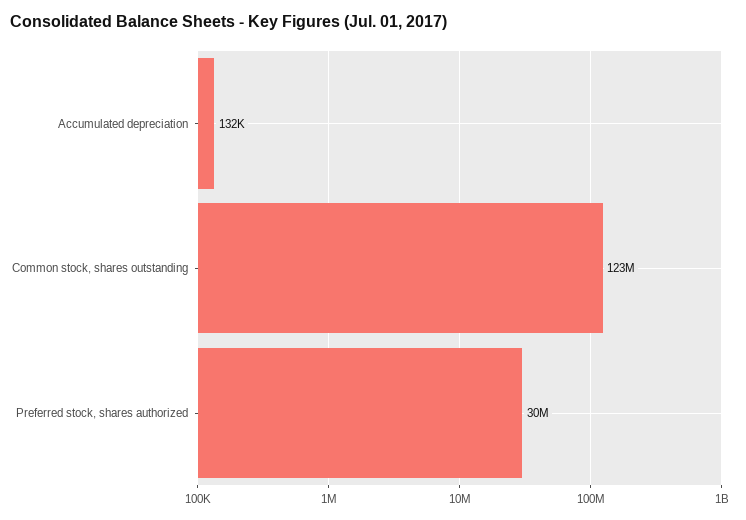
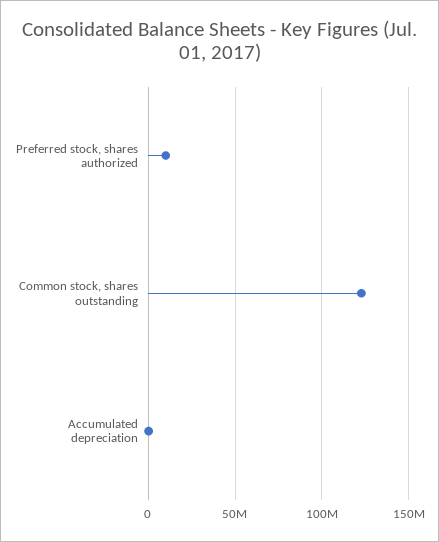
  {
    "Accumulated depreciation": 132000,
    "Common stock, shares outstanding": 123000000,
-   "Preferred stock, shares authorized": 30000000
+   "Preferred stock, shares authorized": 10000000
  }

